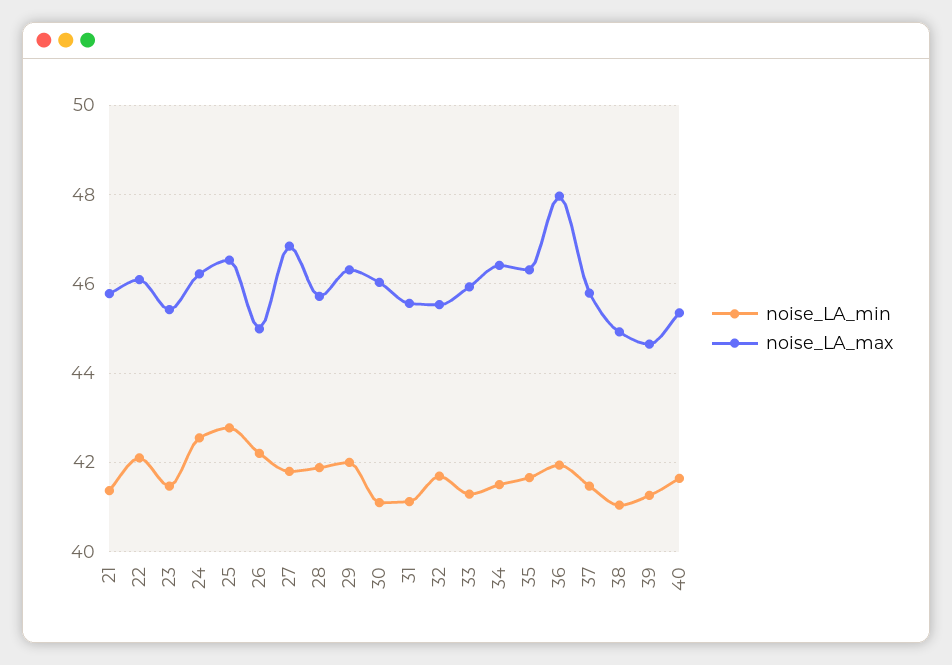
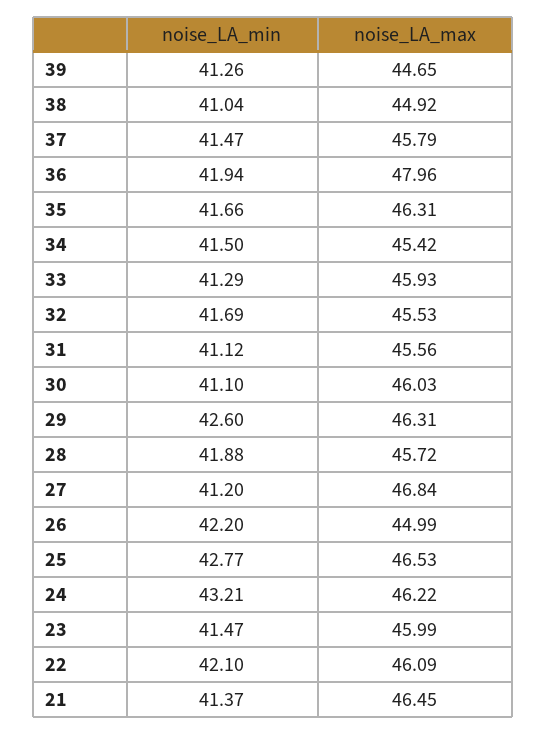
  {
    "noise_LA_min": {
      "21": 41.37,
      "22": 42.1,
      "23": 41.47,
-     "24": 42.6,
+     "24": 43.21,
      "25": 42.77,
      "26": 42.2,
-     "27": 41.8,
+     "27": 41.2,
      "28": 41.88,
-     "29": 42,
+     "29": 42.6,
      "30": 41.1,
      "31": 41.12,
      "32": 41.69,
      "33": 41.29,
      "34": 41.5,
      "35": 41.66,
      "36": 41.94,
      "37": 41.47,
      "38": 41.04,
-     "39": 41.26,
+     "39": 41.26
-     "40": 41.6
    },
    "noise_LA_max": {
-     "21": 45.8,
+     "21": 46.45,
      "22": 46.09,
-     "23": 45.4,
+     "23": 45.99,
      "24": 46.22,
      "25": 46.53,
      "26": 44.99,
      "27": 46.84,
      "28": 45.72,
      "29": 46.31,
      "30": 46.03,
      "31": 45.56,
      "32": 45.53,
      "33": 45.93,
-     "34": 46.4,
+     "34": 45.42,
      "35": 46.31,
      "36": 47.96,
      "37": 45.79,
      "38": 44.92,
-     "39": 44.65,
+     "39": 44.65
-     "40": 45.4
    }
  }

